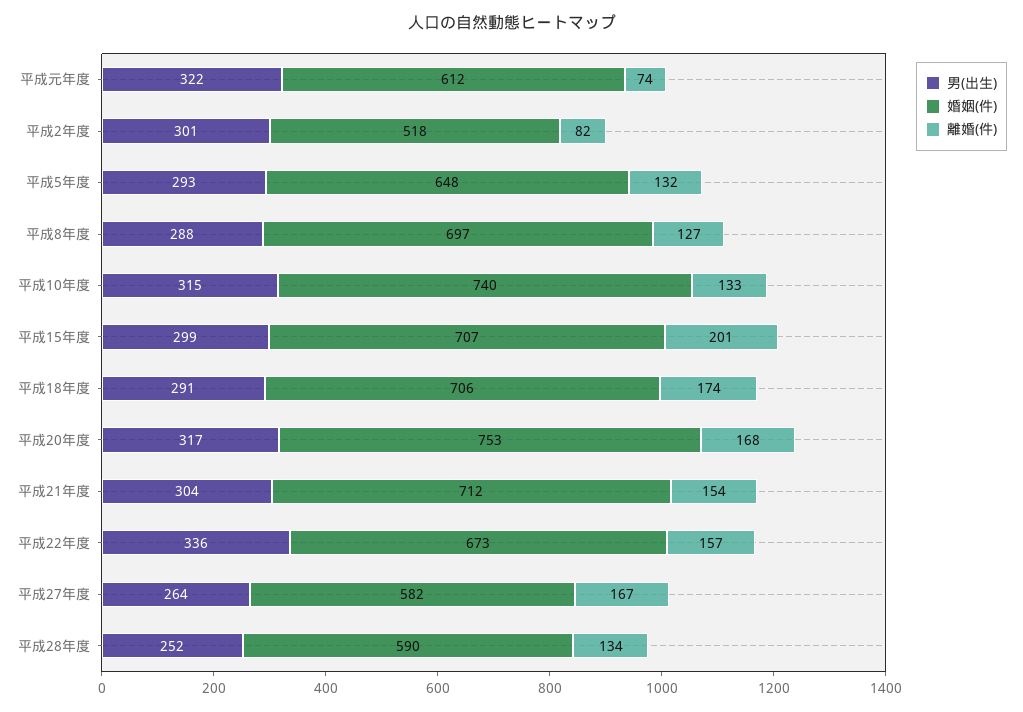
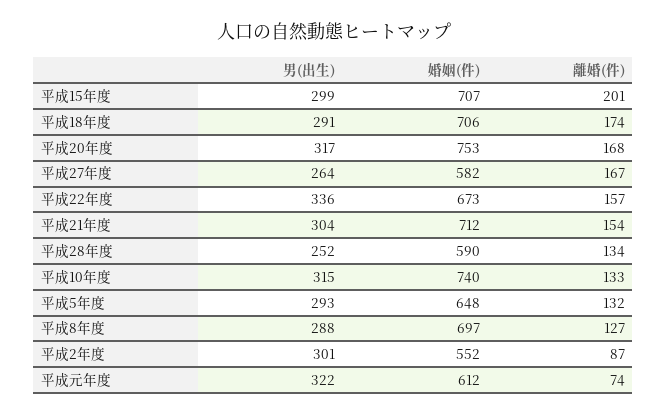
  {
    "男(出生)": {
      "平成元年度": 322,
      "平成2年度": 301,
      "平成5年度": 293,
      "平成8年度": 288,
      "平成10年度": 315,
      "平成15年度": 299,
      "平成18年度": 291,
      "平成20年度": 317,
      "平成21年度": 304,
      "平成22年度": 336,
      "平成27年度": 264,
      "平成28年度": 252
    },
    "婚姻(件)": {
      "平成元年度": 612,
-     "平成2年度": 518,
+     "平成2年度": 552,
      "平成5年度": 648,
      "平成8年度": 697,
      "平成10年度": 740,
      "平成15年度": 707,
      "平成18年度": 706,
      "平成20年度": 753,
      "平成21年度": 712,
      "平成22年度": 673,
      "平成27年度": 582,
      "平成28年度": 590
    },
    "離婚(件)": {
      "平成元年度": 74,
-     "平成2年度": 82,
+     "平成2年度": 87,
      "平成5年度": 132,
      "平成8年度": 127,
      "平成10年度": 133,
      "平成15年度": 201,
      "平成18年度": 174,
      "平成20年度": 168,
      "平成21年度": 154,
      "平成22年度": 157,
      "平成27年度": 167,
      "平成28年度": 134
    }
  }

